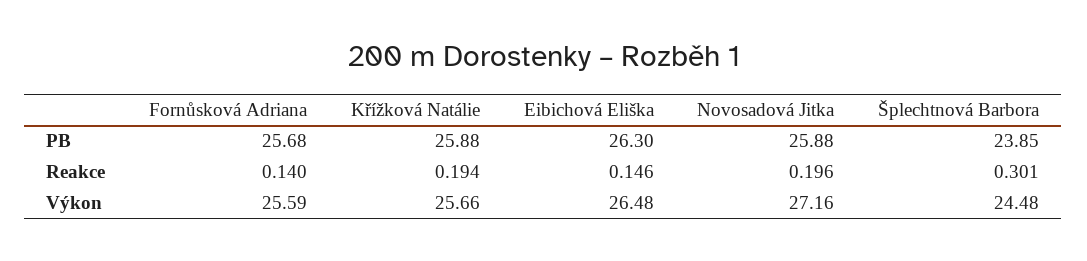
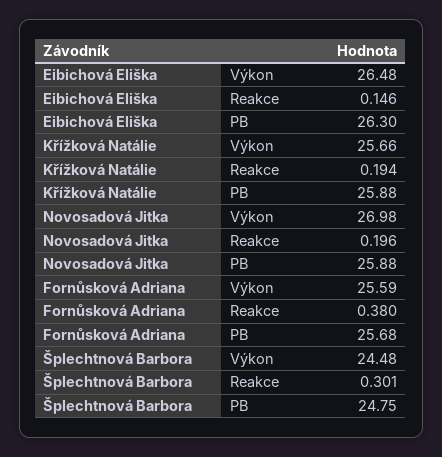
  {
    "Fornůsková Adriana": {
      "PB": 25.68,
-     "Reakce": 0.14,
+     "Reakce": 0.38,
      "Výkon": 25.59
    },
    "Křížková Natálie": {
      "PB": 25.88,
      "Reakce": 0.194,
      "Výkon": 25.66
    },
    "Eibichová Eliška": {
      "PB": 26.3,
      "Reakce": 0.146,
      "Výkon": 26.48
    },
    "Novosadová Jitka": {
      "PB": 25.88,
      "Reakce": 0.196,
-     "Výkon": 27.16
+     "Výkon": 26.98
    },
    "Šplechtnová Barbora": {
-     "PB": 23.85,
+     "PB": 24.75,
      "Reakce": 0.301,
      "Výkon": 24.48
    }
  }

